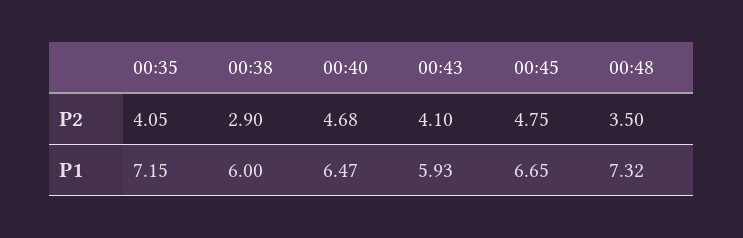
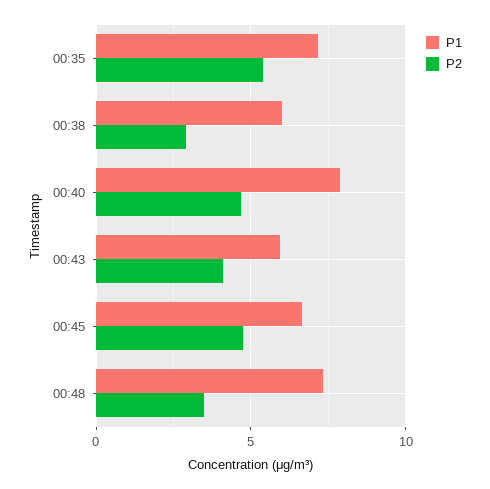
  {
    "P2": {
-     "00:35": 4.05,
+     "00:35": 5.5,
      "00:38": 2.9,
      "00:40": 4.68,
      "00:43": 4.1,
      "00:45": 4.75,
      "00:48": 3.5
    },
    "P1": {
      "00:35": 7.15,
      "00:38": 6,
-     "00:40": 6.47,
+     "00:40": 8,
      "00:43": 5.93,
      "00:45": 6.65,
      "00:48": 7.32
    }
  }

